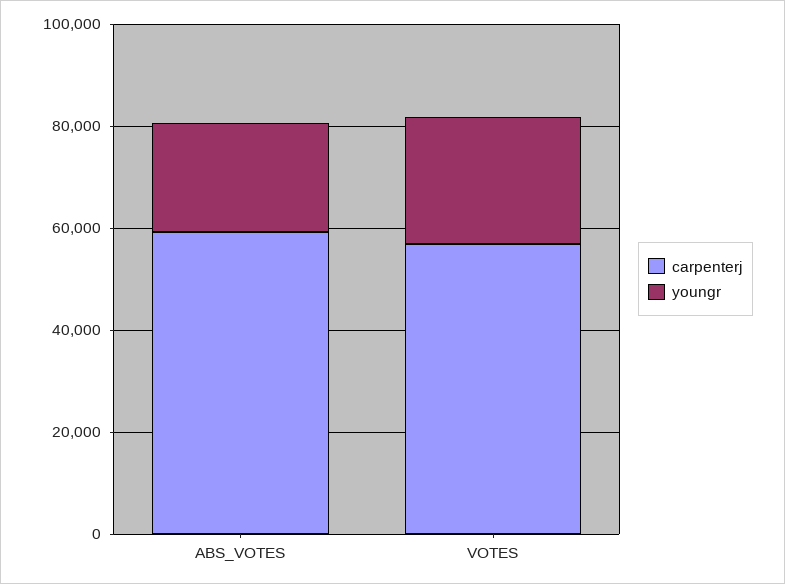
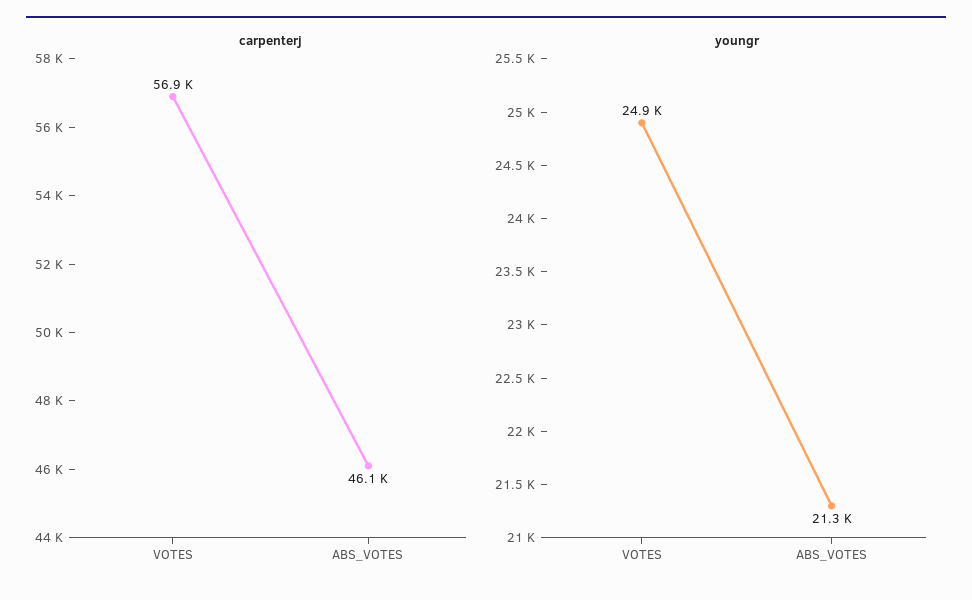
  {
    "carpenterj": {
-     "ABS_VOTES": 60000,
+     "ABS_VOTES": 46100,
      "VOTES": 56900
    },
    "youngr": {
      "ABS_VOTES": 21300,
      "VOTES": 24900
    }
  }

